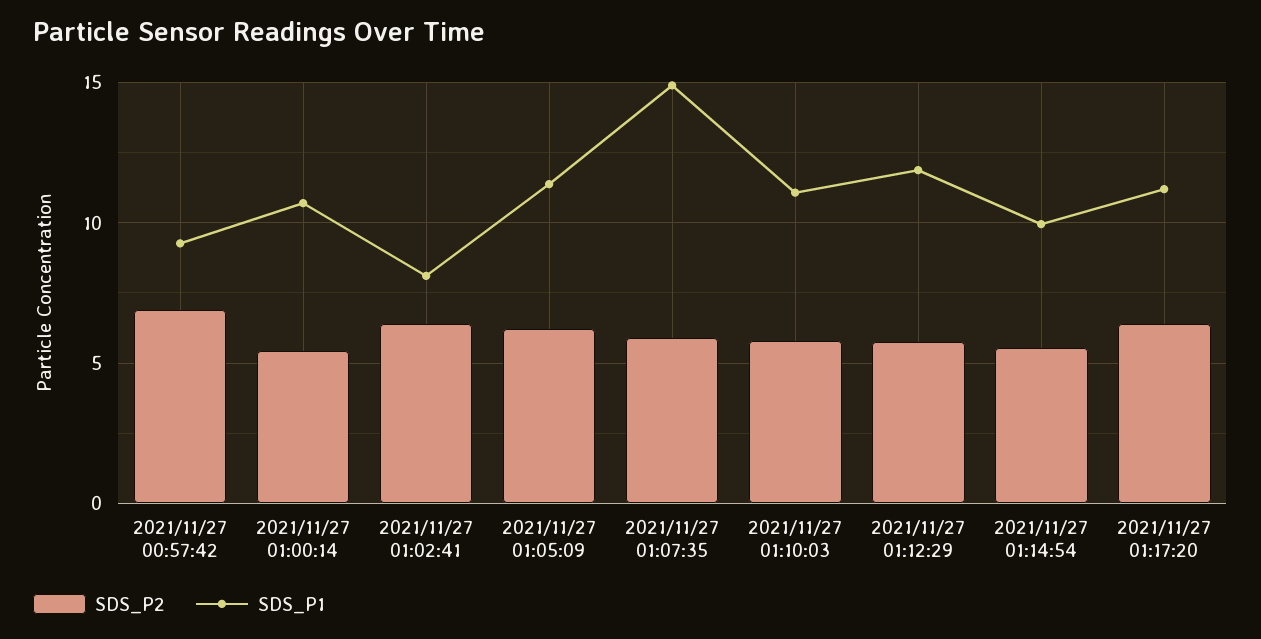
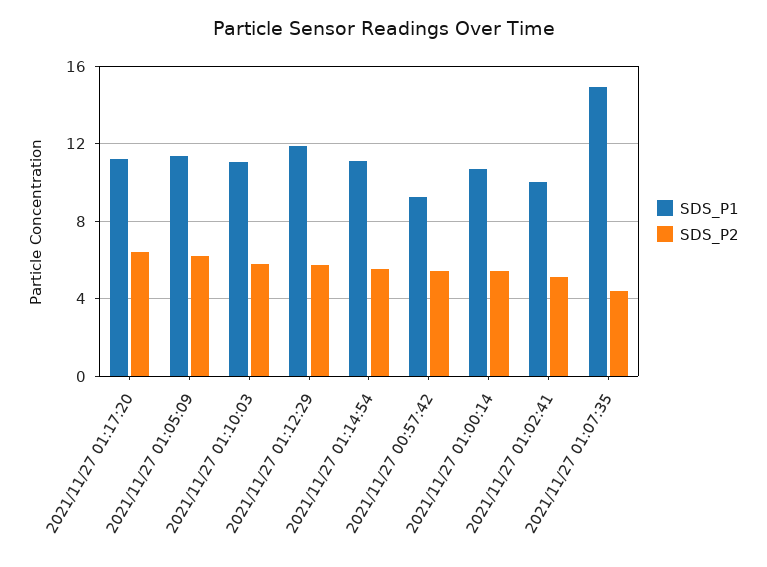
  {
    "SDS_P2": {
-     "2021/11/27 00:57:42": 7,
+     "2021/11/27 00:57:42": 5.5,
      "2021/11/27 01:00:14": 5.5,
-     "2021/11/27 01:02:41": 6.5,
+     "2021/11/27 01:02:41": 5,
      "2021/11/27 01:05:09": 6,
-     "2021/11/27 01:07:35": 6,
+     "2021/11/27 01:07:35": 4.5,
      "2021/11/27 01:10:03": 6,
      "2021/11/27 01:12:29": 6,
      "2021/11/27 01:14:54": 5.5,
      "2021/11/27 01:17:20": 6.5
    },
    "SDS_P1": {
      "2021/11/27 00:57:42": 9.5,
      "2021/11/27 01:00:14": 10.5,
-     "2021/11/27 01:02:41": 8,
+     "2021/11/27 01:02:41": 10,
      "2021/11/27 01:05:09": 11.5,
      "2021/11/27 01:07:35": 15,
      "2021/11/27 01:10:03": 11,
      "2021/11/27 01:12:29": 12,
-     "2021/11/27 01:14:54": 10,
+     "2021/11/27 01:14:54": 11,
      "2021/11/27 01:17:20": 11
    }
  }

